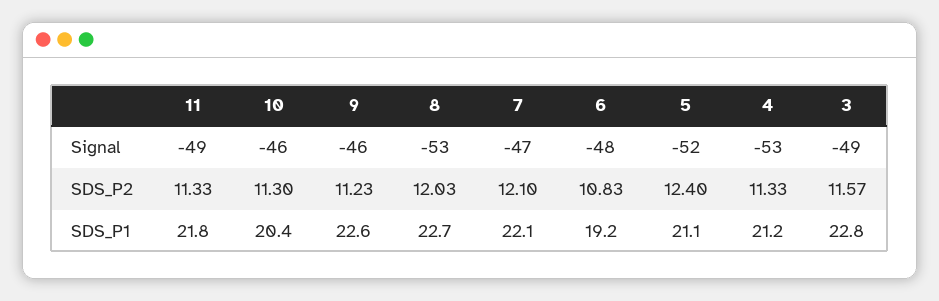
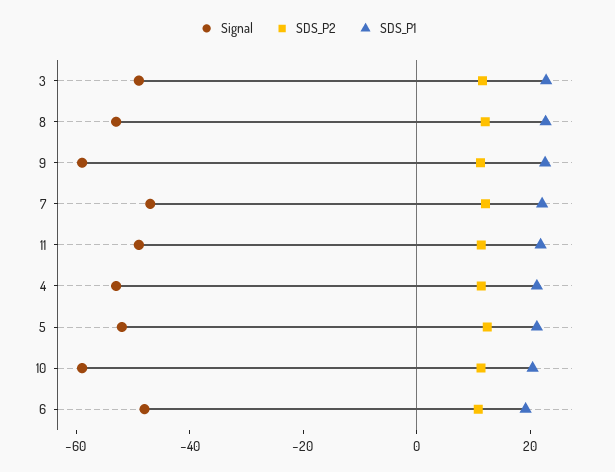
  {
    "Signal": {
      "11": -49,
-     "10": -46,
+     "10": -60,
-     "9": -46,
+     "9": -60,
      "8": -53,
      "7": -47,
      "6": -48,
      "5": -52,
      "4": -53,
      "3": -49
    },
    "SDS_P2": {
      "11": 11.33,
      "10": 11.3,
      "9": 11.23,
      "8": 12.03,
      "7": 12.1,
      "6": 10.83,
      "5": 12.4,
      "4": 11.33,
      "3": 11.57
    },
    "SDS_P1": {
      "11": 21.8,
      "10": 20.4,
      "9": 22.6,
      "8": 22.7,
      "7": 22.1,
      "6": 19.2,
      "5": 21.1,
      "4": 21.2,
      "3": 22.8
    }
  }

